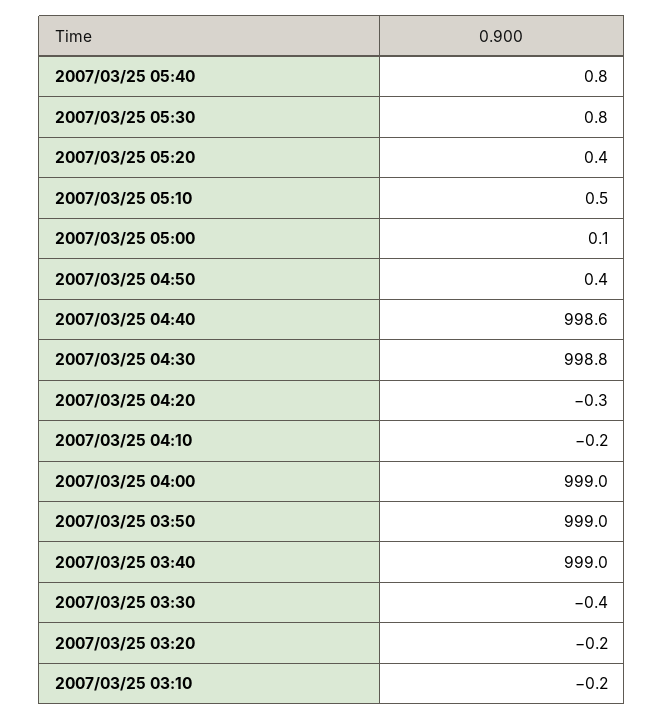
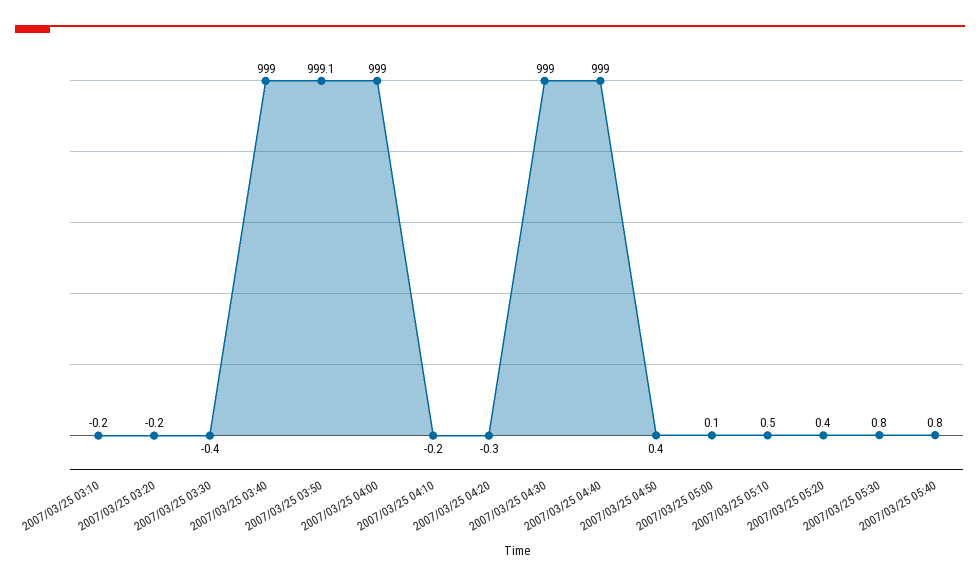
  {
    "2007/03/25 05:40": 0.8,
    "2007/03/25 05:30": 0.8,
    "2007/03/25 05:20": 0.4,
    "2007/03/25 05:10": 0.5,
    "2007/03/25 05:00": 0.1,
    "2007/03/25 04:50": 0.4,
-   "2007/03/25 04:40": 998.6,
+   "2007/03/25 04:40": 999,
-   "2007/03/25 04:30": 998.8,
+   "2007/03/25 04:30": 999,
    "2007/03/25 04:20": -0.3,
    "2007/03/25 04:10": -0.2,
    "2007/03/25 04:00": 999,
-   "2007/03/25 03:50": 999,
+   "2007/03/25 03:50": 999.1,
    "2007/03/25 03:40": 999,
    "2007/03/25 03:30": -0.4,
    "2007/03/25 03:20": -0.2,
    "2007/03/25 03:10": -0.2
  }

